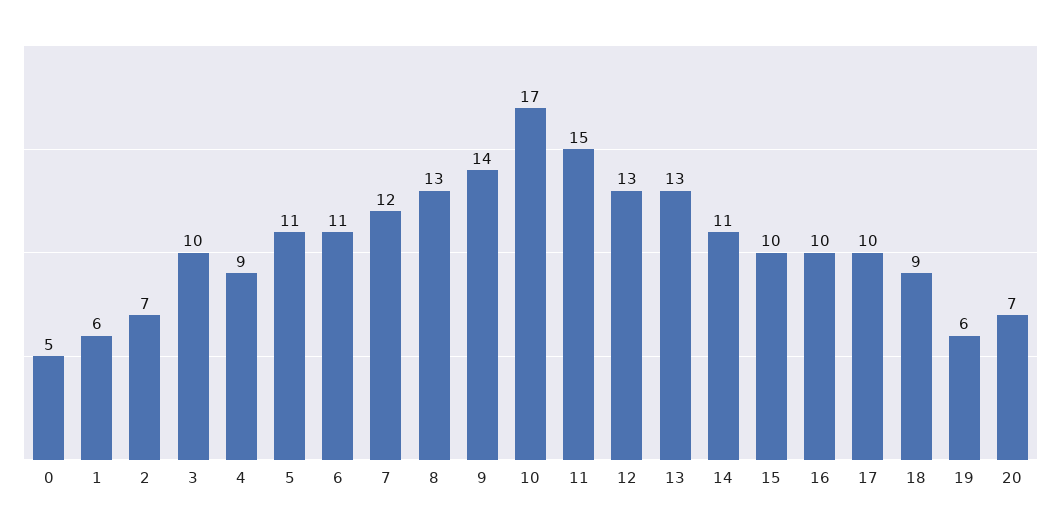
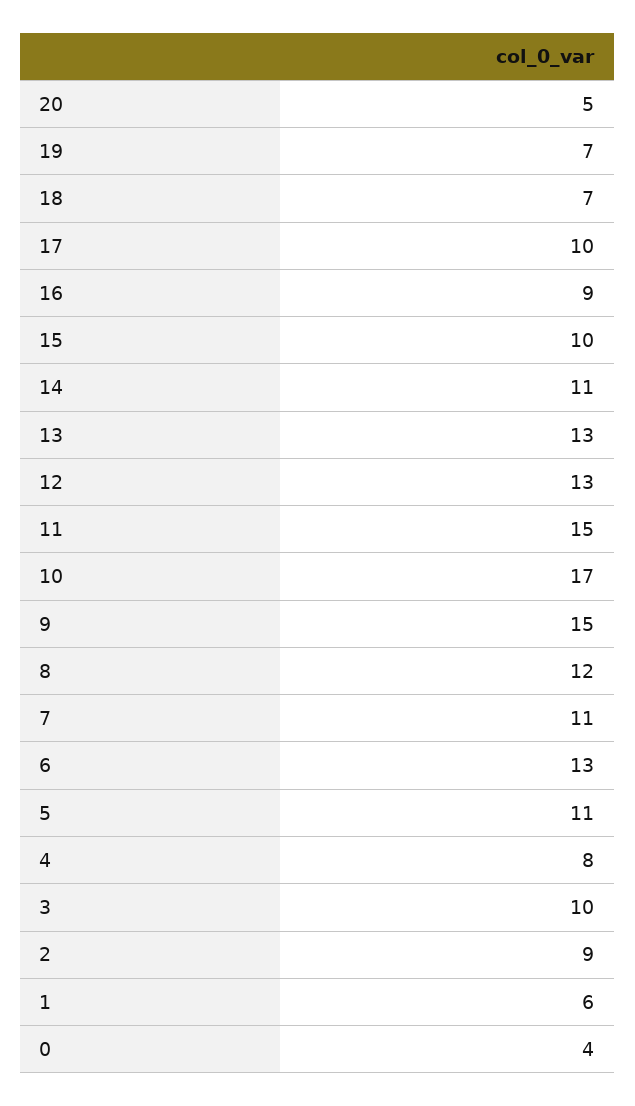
  {
-   "0": 5,
+   "0": 4,
    "1": 6,
-   "2": 7,
+   "2": 9,
    "3": 10,
-   "4": 9,
+   "4": 8,
    "5": 11,
-   "6": 11,
+   "6": 13,
-   "7": 12,
+   "7": 11,
-   "8": 13,
+   "8": 12,
-   "9": 14,
+   "9": 15,
    "10": 17,
    "11": 15,
    "12": 13,
    "13": 13,
    "14": 11,
    "15": 10,
-   "16": 10,
+   "16": 9,
    "17": 10,
-   "18": 9,
+   "18": 7,
-   "19": 6,
+   "19": 7,
-   "20": 7
+   "20": 5
  }

